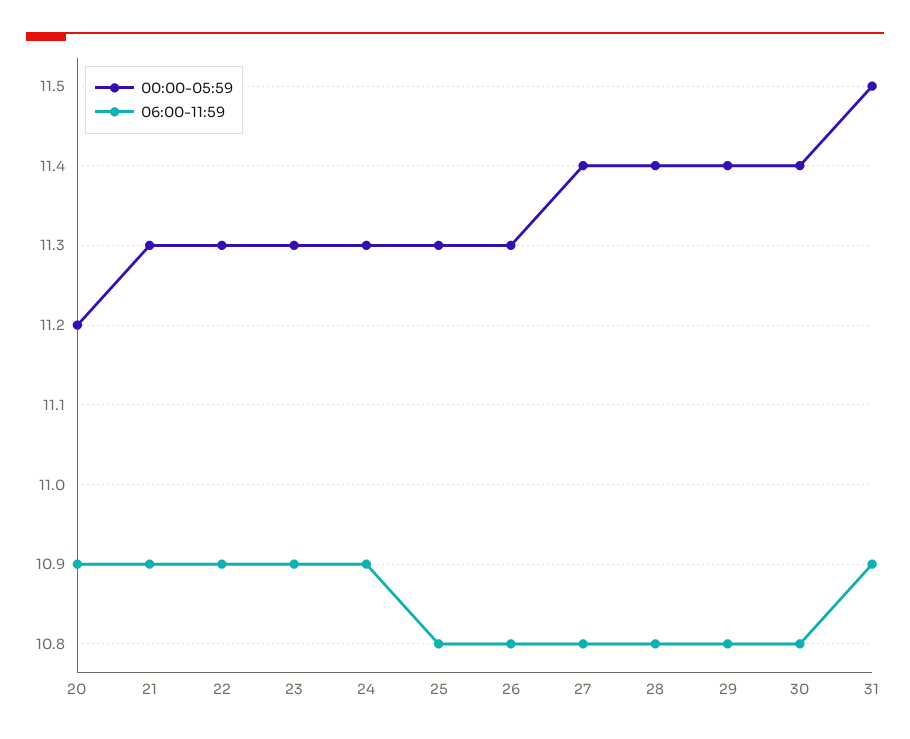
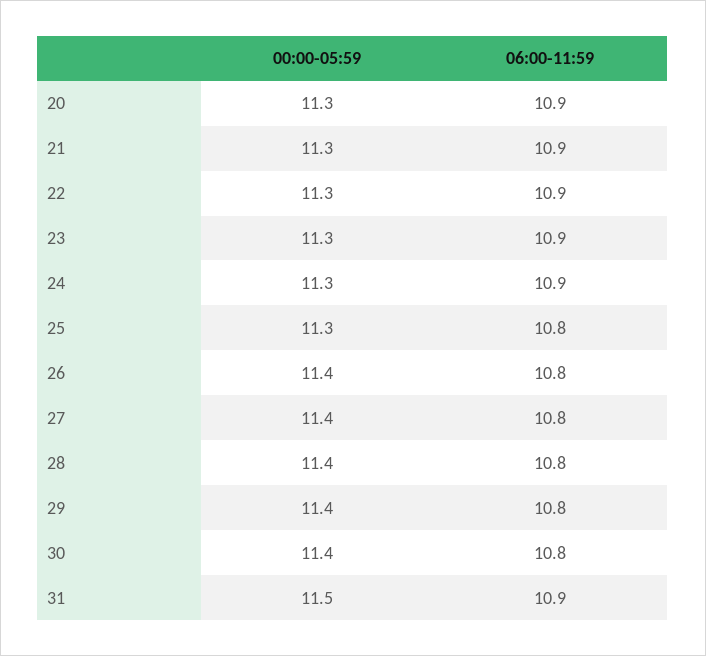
  {
    "00:00-05:59": {
-     "20": 11.2,
+     "20": 11.3,
      "21": 11.3,
      "22": 11.3,
      "23": 11.3,
      "24": 11.3,
      "25": 11.3,
-     "26": 11.3,
+     "26": 11.4,
      "27": 11.4,
      "28": 11.4,
      "29": 11.4,
      "30": 11.4,
      "31": 11.5
    },
    "06:00-11:59": {
      "20": 10.9,
      "21": 10.9,
      "22": 10.9,
      "23": 10.9,
      "24": 10.9,
      "25": 10.8,
      "26": 10.8,
      "27": 10.8,
      "28": 10.8,
      "29": 10.8,
      "30": 10.8,
      "31": 10.9
    }
  }

